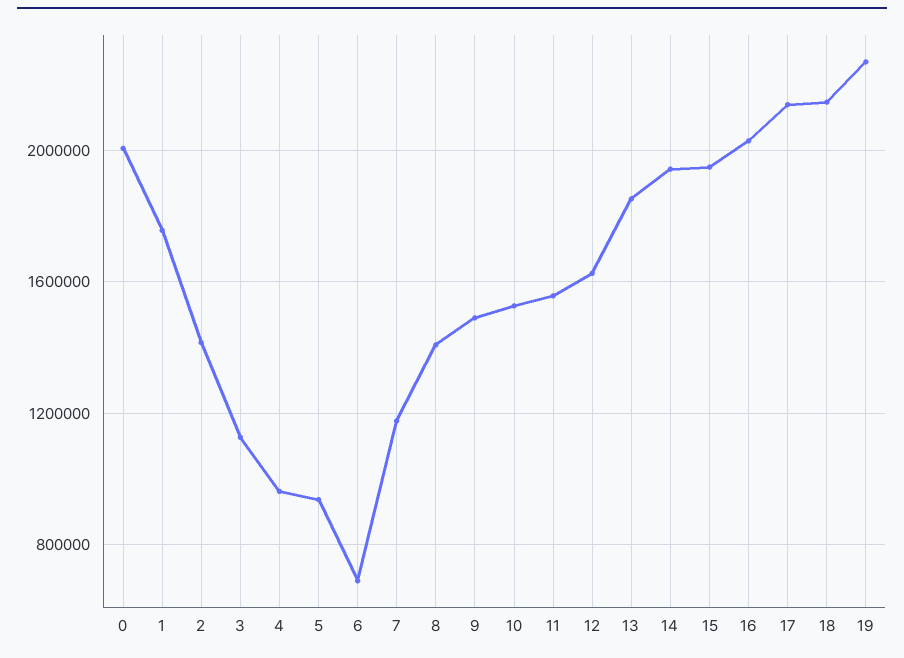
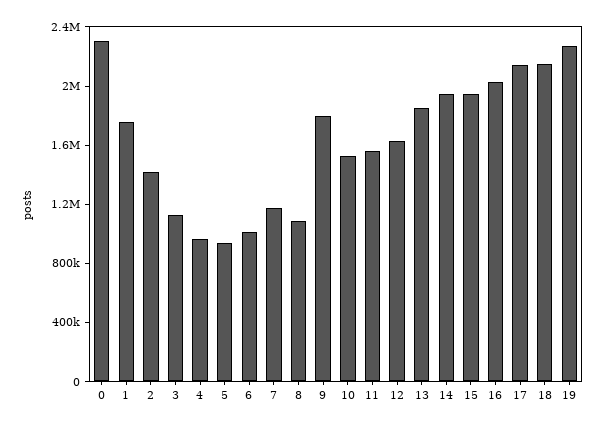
  {
-   "0": 2000000,
+   "0": 2300000,
    "1": 1750000,
    "2": 1400000,
    "3": 1150000,
    "4": 950000,
    "5": 950000,
-   "6": 700000,
+   "6": 1000000,
    "7": 1200000,
-   "8": 1400000,
+   "8": 1100000,
-   "9": 1500000,
+   "9": 1800000,
    "10": 1550000,
    "11": 1550000,
    "12": 1650000,
    "13": 1850000,
    "14": 1950000,
    "15": 1950000,
    "16": 2050000,
    "17": 2150000,
    "18": 2150000,
    "19": 2250000
  }

